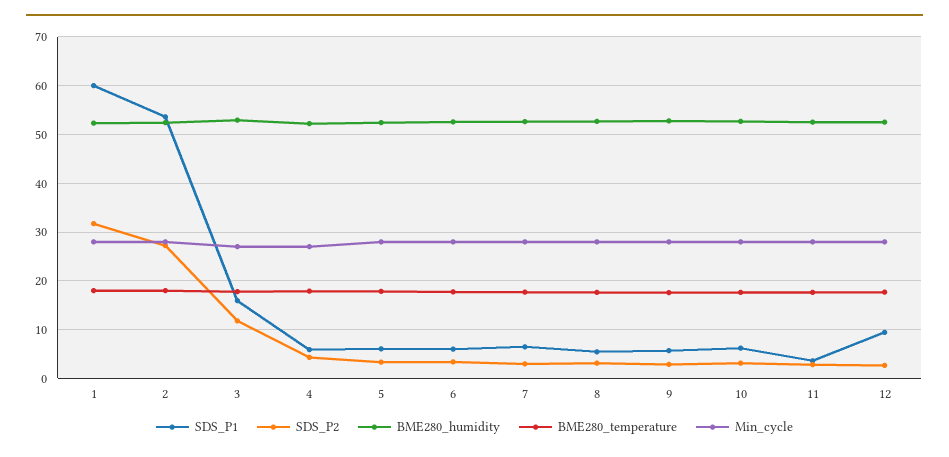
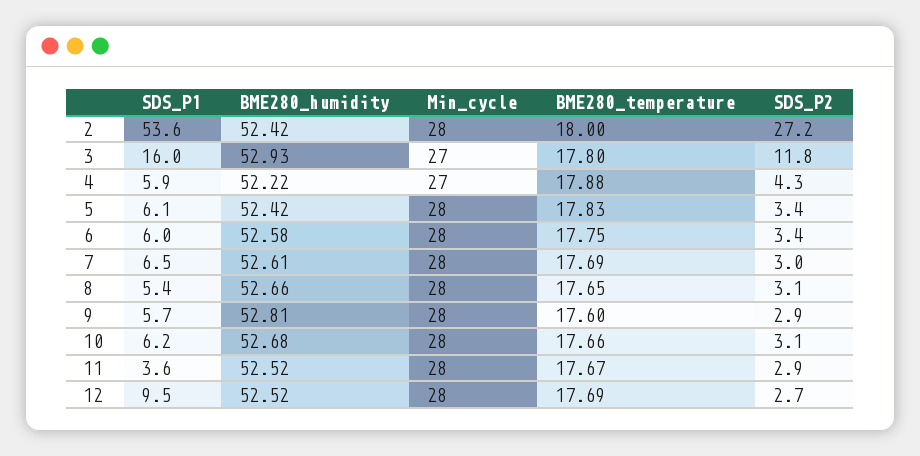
  {
    "SDS_P1": {
-     "1": 60,
      "2": 53.6,
      "3": 16,
      "4": 5.9,
      "5": 6.1,
      "6": 6,
      "7": 6.5,
      "8": 5.4,
      "9": 5.7,
      "10": 6.2,
      "11": 3.6,
      "12": 9.5
    },
    "SDS_P2": {
-     "1": 32,
      "2": 27.2,
      "3": 11.8,
      "4": 4.3,
      "5": 3.4,
      "6": 3.4,
      "7": 3,
      "8": 3.1,
      "9": 2.9,
      "10": 3.1,
      "11": 2.9,
      "12": 2.7
    },
    "BME280_humidity": {
-     "1": 52,
      "2": 52.42,
      "3": 52.93,
      "4": 52.22,
      "5": 52.42,
      "6": 52.58,
      "7": 52.61,
      "8": 52.66,
      "9": 52.81,
      "10": 52.68,
      "11": 52.52,
      "12": 52.52
    },
    "BME280_temperature": {
-     "1": 18,
      "2": 18,
      "3": 17.8,
      "4": 17.88,
      "5": 17.83,
      "6": 17.75,
      "7": 17.69,
      "8": 17.65,
      "9": 17.6,
      "10": 17.66,
      "11": 17.67,
      "12": 17.69
    },
    "Min_cycle": {
-     "1": 28,
      "2": 28,
      "3": 27,
      "4": 27,
      "5": 28,
      "6": 28,
      "7": 28,
      "8": 28,
      "9": 28,
      "10": 28,
      "11": 28,
      "12": 28
    }
  }

